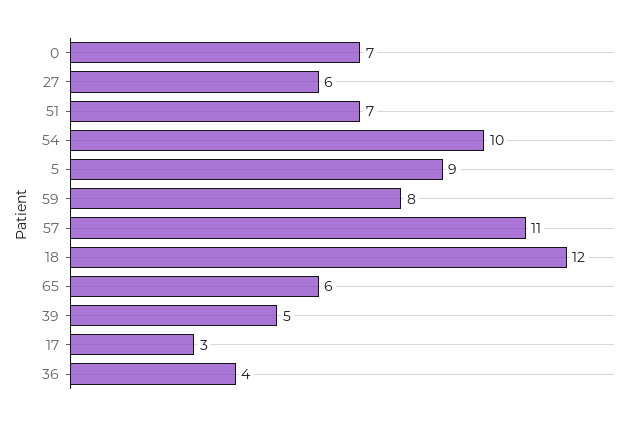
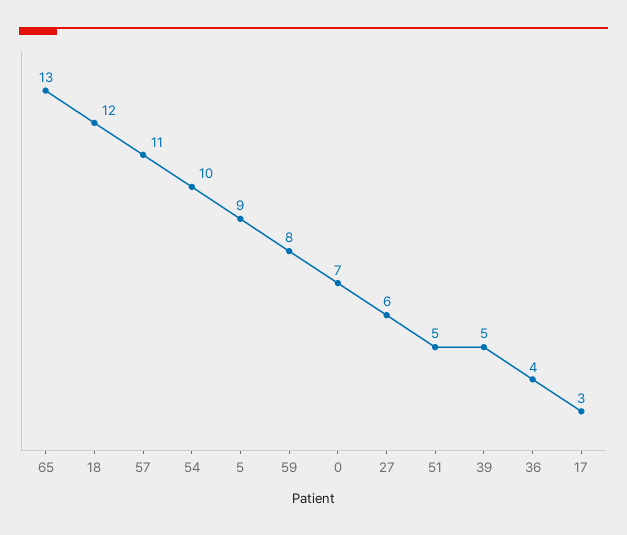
  {
    "0": 7,
    "27": 6,
-   "51": 7,
+   "51": 5,
    "54": 10,
    "5": 9,
    "59": 8,
    "57": 11,
    "18": 12,
-   "65": 6,
+   "65": 13,
    "39": 5,
    "17": 3,
    "36": 4
  }

